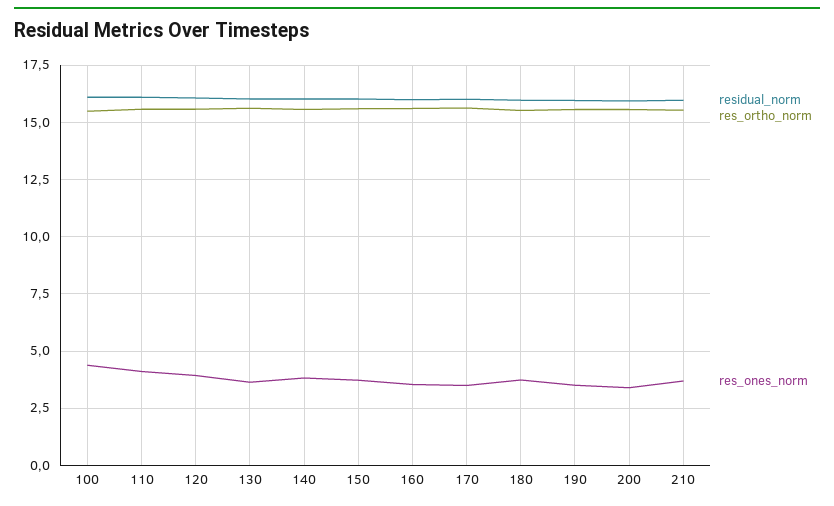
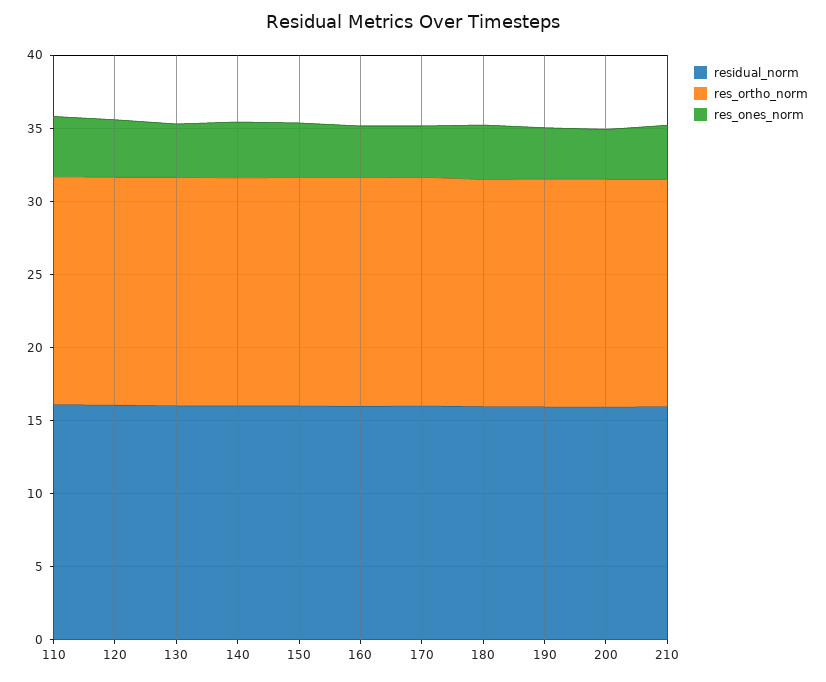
  {
    "residual_norm": {
-     "100": 16,
      "110": 16,
      "120": 16,
      "130": 16,
      "140": 16,
      "150": 16,
      "160": 16,
      "170": 16,
      "180": 16,
      "190": 16,
      "200": 16,
      "210": 16
    },
    "res_ortho_norm": {
-     "100": 15.5,
      "110": 15.5,
      "120": 15.5,
      "130": 15.5,
      "140": 15.5,
      "150": 15.5,
      "160": 15.5,
      "170": 15.5,
      "180": 15.5,
      "190": 15.5,
      "200": 15.5,
      "210": 15.5
    },
    "res_ones_norm": {
-     "100": 4.5,
      "110": 4,
      "120": 4,
      "130": 3.5,
      "140": 4,
      "150": 3.5,
      "160": 3.5,
      "170": 3.5,
      "180": 3.5,
      "190": 3.5,
      "200": 3.5,
      "210": 3.5
    }
  }

